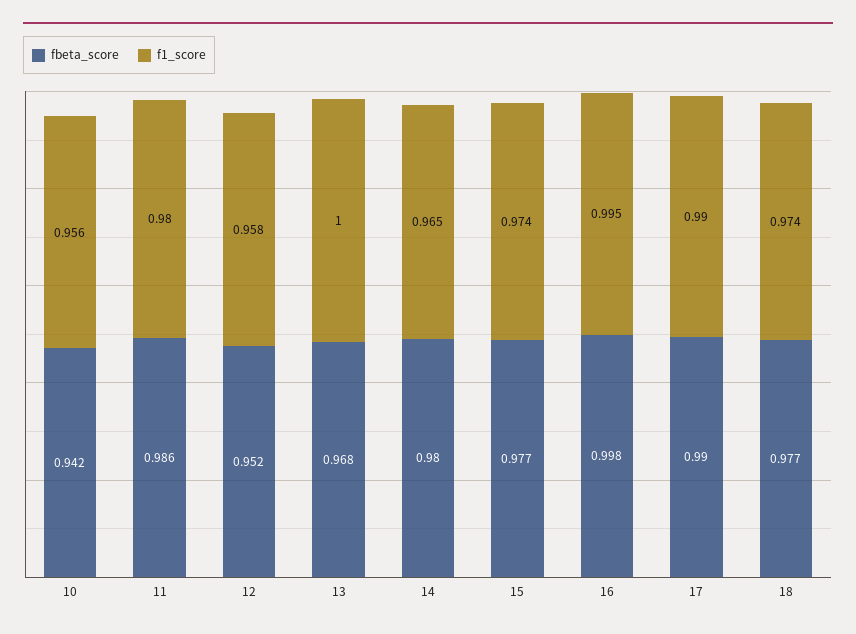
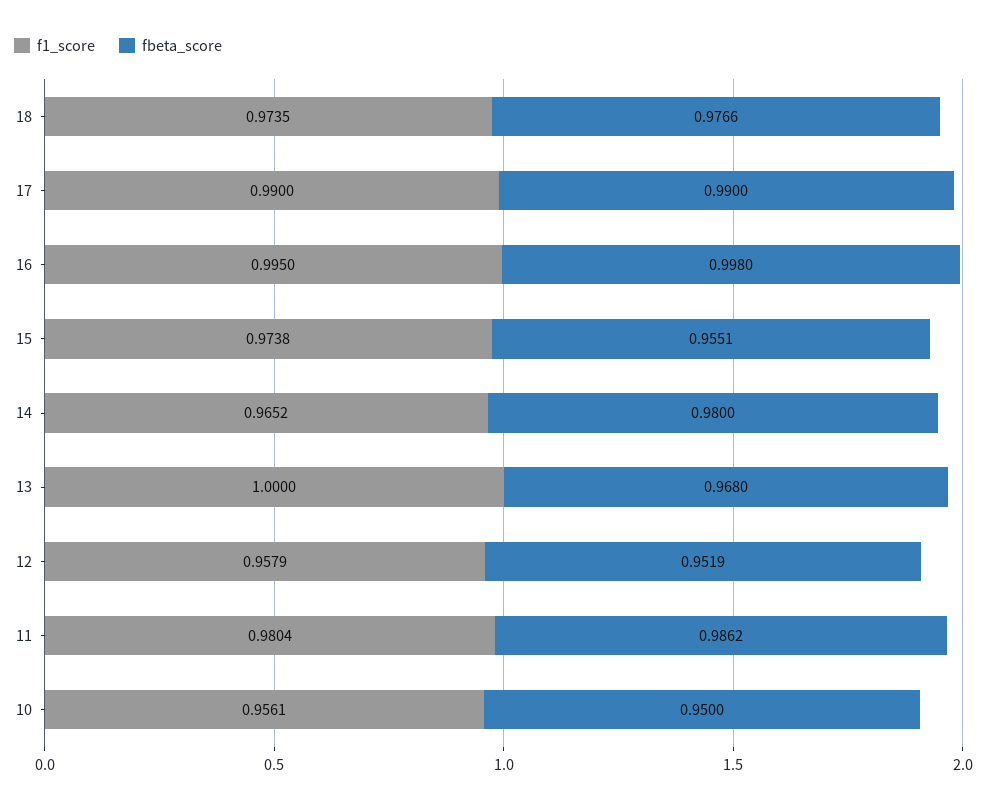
  {
    "fbeta_score": {
-     "10": 0.942,
+     "10": 0.95,
      "11": 0.9862,
      "12": 0.9519,
      "13": 0.968,
      "14": 0.98,
-     "15": 0.977,
+     "15": 0.9551,
      "16": 0.998,
      "17": 0.99,
      "18": 0.9766
    },
    "f1_score": {
      "10": 0.9561,
      "11": 0.9804,
      "12": 0.9579,
      "13": 1,
      "14": 0.9652,
      "15": 0.9738,
      "16": 0.995,
      "17": 0.99,
      "18": 0.9735
    }
  }

